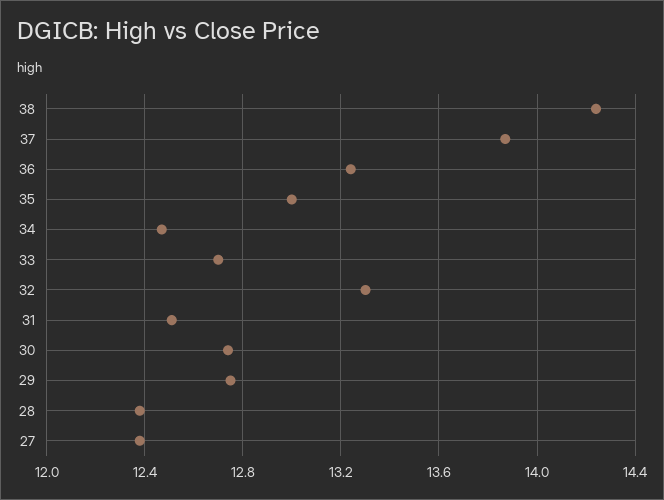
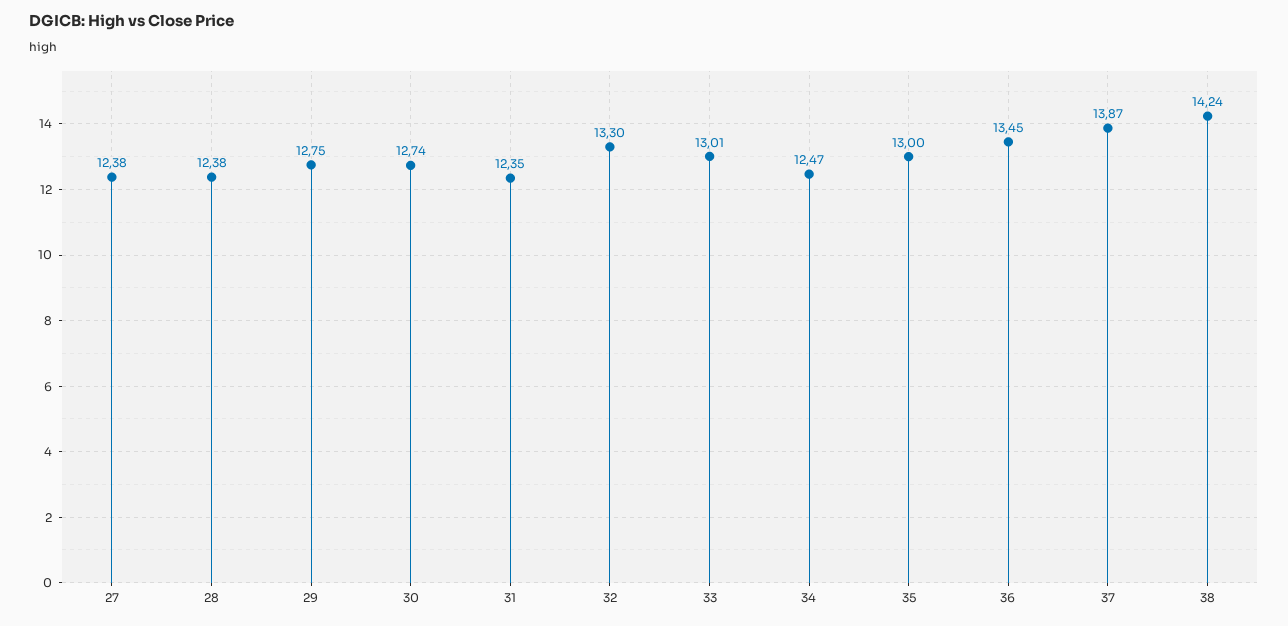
  {
    "38": 14.24,
    "37": 13.87,
-   "36": 13.25,
+   "36": 13.45,
    "35": 13,
    "34": 12.47,
-   "33": 12.7,
+   "33": 13.01,
    "32": 13.3,
-   "31": 12.5,
+   "31": 12.35,
    "30": 12.74,
    "29": 12.75,
    "28": 12.38,
    "27": 12.38
  }

